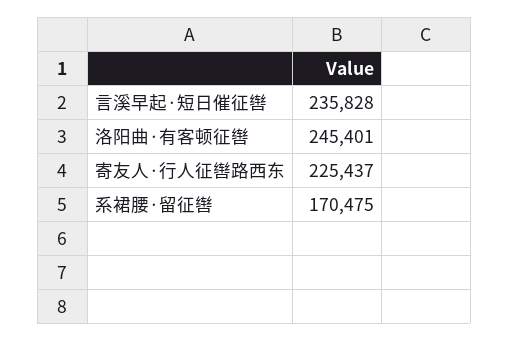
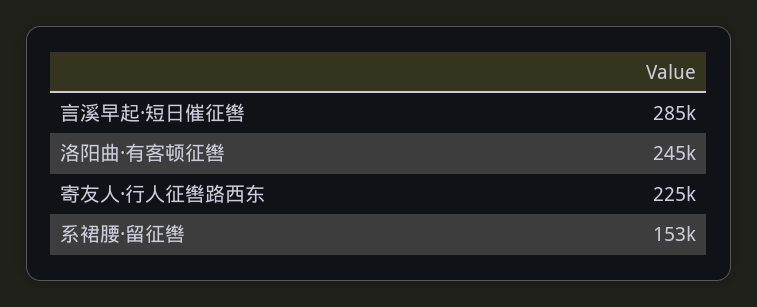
  {
-   "言溪早起·短日催征辔": 235828,
+   "言溪早起·短日催征辔": 285000,
    "洛阳曲·有客顿征辔": 245401,
    "寄友人·行人征辔路西东": 225437,
-   "系裙腰·留征辔": 170475
+   "系裙腰·留征辔": 153000
  }

